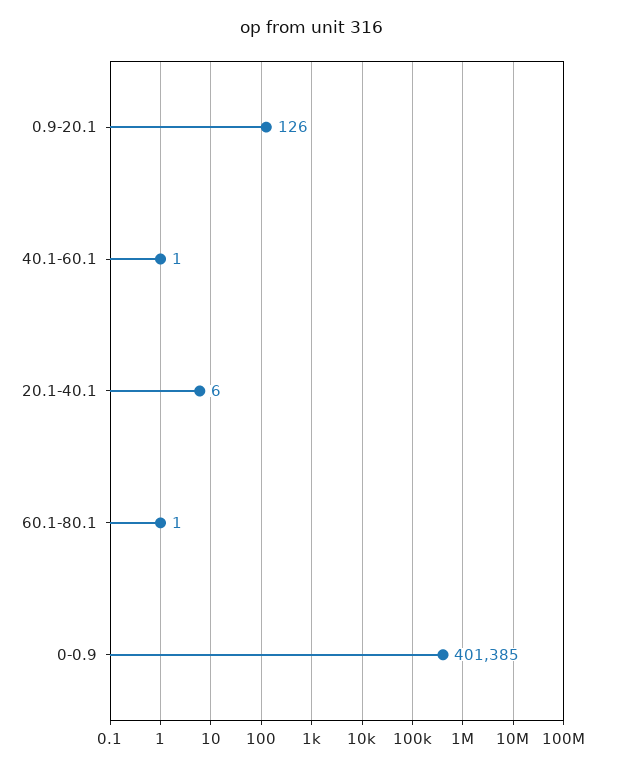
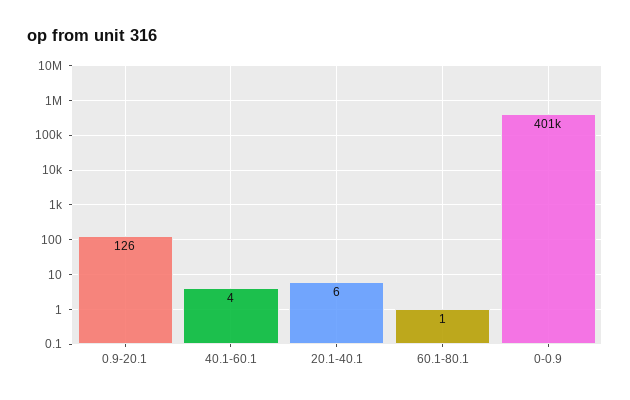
  {
    "0.9-20.1": 126,
-   "40.1-60.1": 1,
+   "40.1-60.1": 4,
    "20.1-40.1": 6,
    "60.1-80.1": 1,
    "0-0.9": 401385
  }

